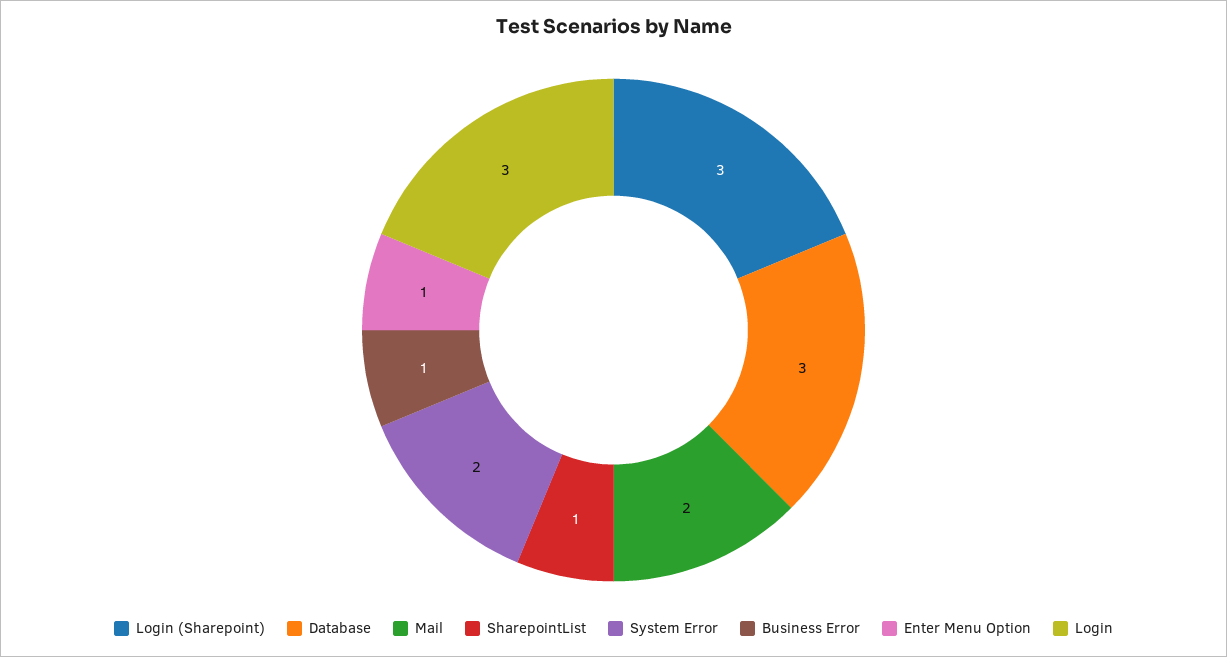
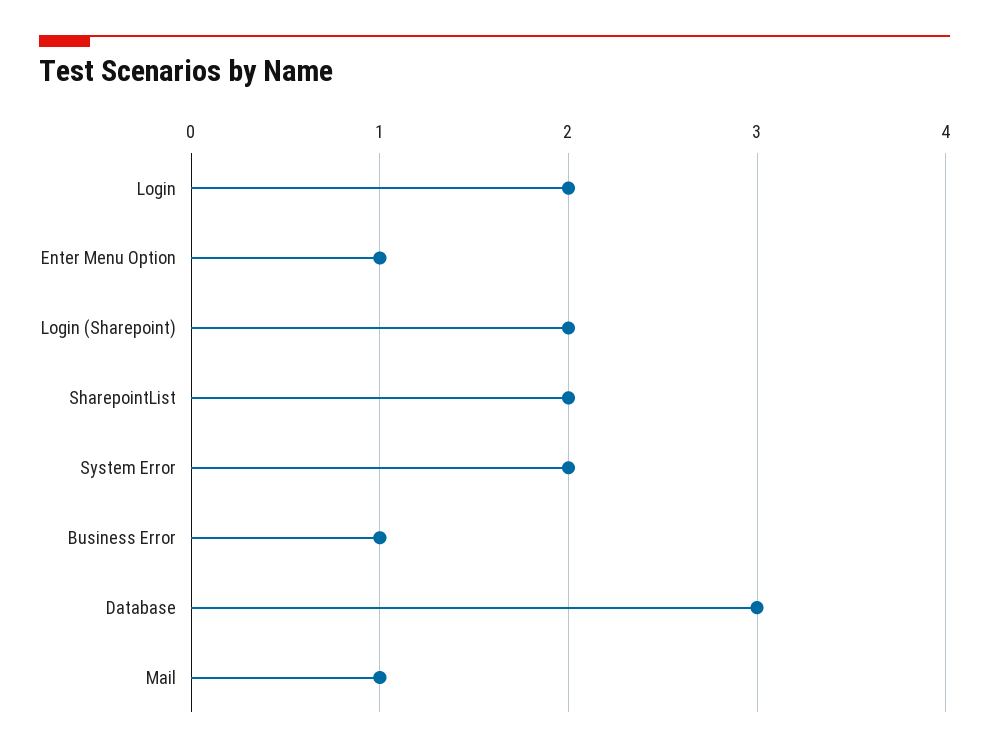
  {
-   "Login (Sharepoint)": 3,
+   "Login (Sharepoint)": 2,
    "Database": 3,
-   "Mail": 2,
+   "Mail": 1,
-   "SharepointList": 1,
+   "SharepointList": 2,
    "System Error": 2,
    "Business Error": 1,
    "Enter Menu Option": 1,
-   "Login": 3
+   "Login": 2
  }

